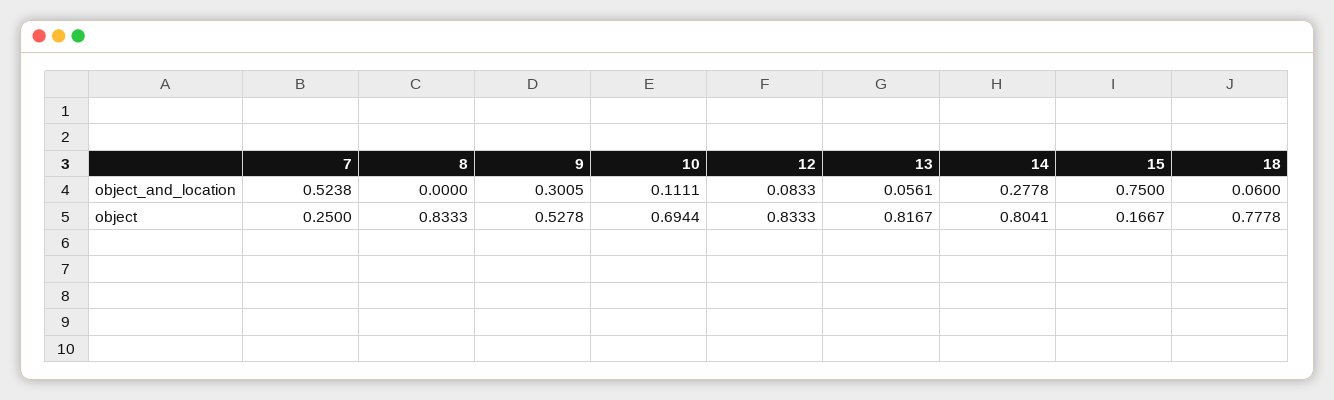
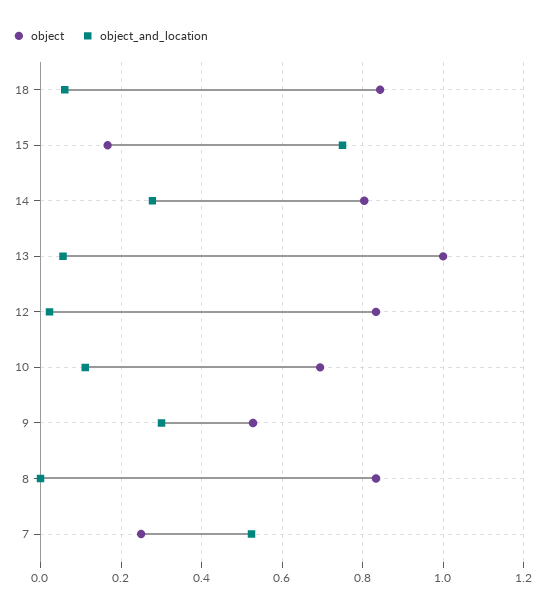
  {
    "object_and_location": {
      "7": 0.5238,
      "8": 0,
      "9": 0.3005,
      "10": 0.1111,
-     "12": 0.0833,
+     "12": 0.02,
      "13": 0.0561,
      "14": 0.2778,
      "15": 0.75,
      "18": 0.06
    },
    "object": {
      "7": 0.25,
      "8": 0.8333,
      "9": 0.5278,
      "10": 0.6944,
      "12": 0.8333,
-     "13": 0.8167,
+     "13": 1,
      "14": 0.8041,
      "15": 0.1667,
-     "18": 0.7778
+     "18": 0.84
    }
  }

